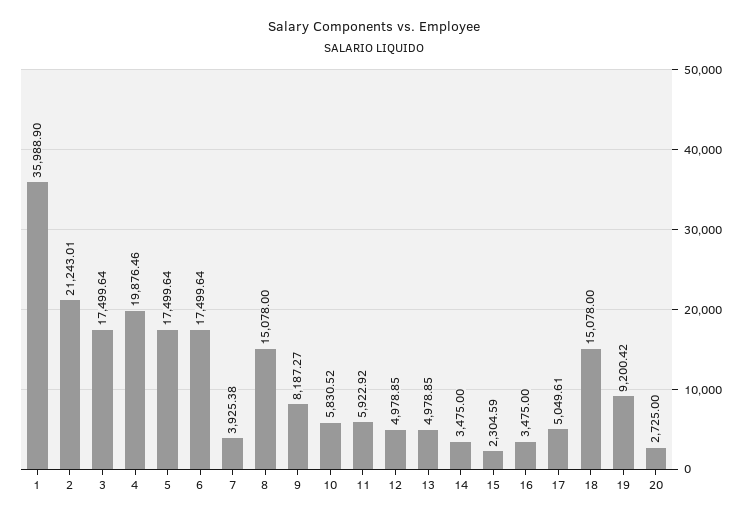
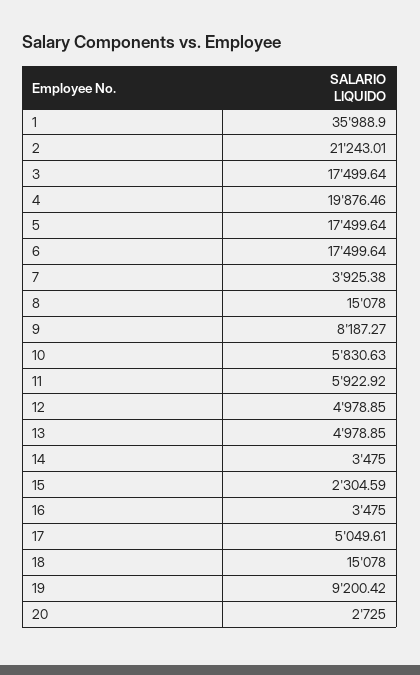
  {
    "1": 35988.9,
    "2": 21243.01,
    "3": 17499.64,
    "4": 19876.46,
    "5": 17499.64,
    "6": 17499.64,
    "7": 3925.38,
    "8": 15078,
    "9": 8187.27,
-   "10": 5830.52,
+   "10": 5830.63,
    "11": 5922.92,
    "12": 4978.85,
    "13": 4978.85,
    "14": 3475,
    "15": 2304.59,
    "16": 3475,
    "17": 5049.61,
    "18": 15078,
    "19": 9200.42,
    "20": 2725
  }

